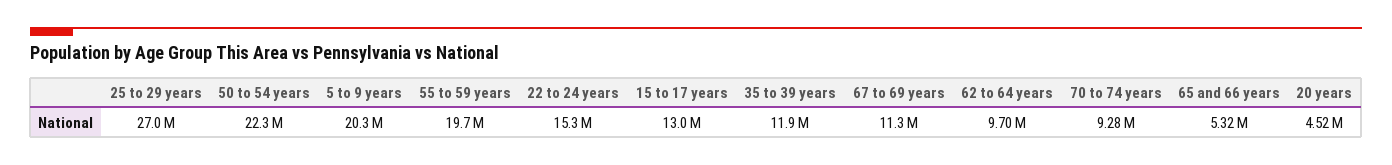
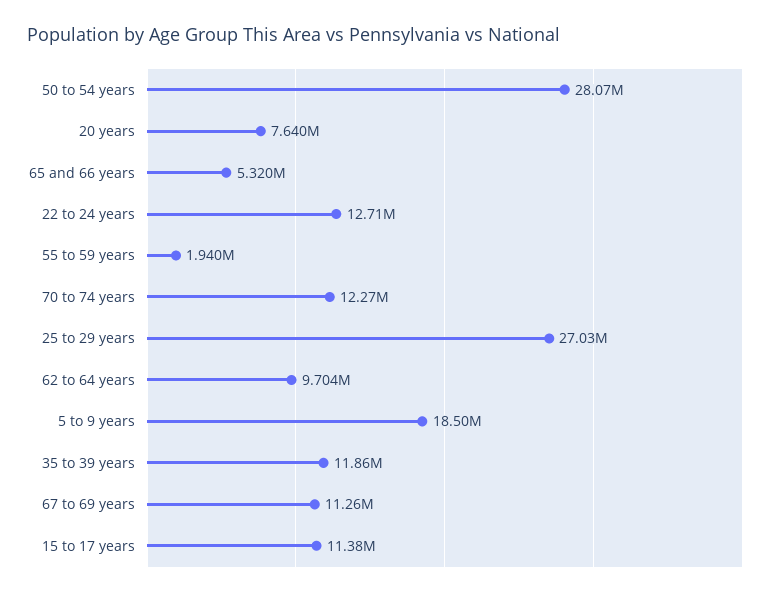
  {
    "25 to 29 years": 27030000,
-   "50 to 54 years": 22300000,
+   "50 to 54 years": 28070000,
-   "5 to 9 years": 20300000,
+   "5 to 9 years": 18500000,
-   "55 to 59 years": 19700000,
+   "55 to 59 years": 1940000,
-   "22 to 24 years": 15300000,
+   "22 to 24 years": 12710000,
-   "15 to 17 years": 13000000,
+   "15 to 17 years": 11380000,
    "35 to 39 years": 11860000,
    "67 to 69 years": 11260000,
    "62 to 64 years": 9704000,
-   "70 to 74 years": 9280000,
+   "70 to 74 years": 12270000,
    "65 and 66 years": 5320000,
-   "20 years": 4520000
+   "20 years": 7640000
  }

